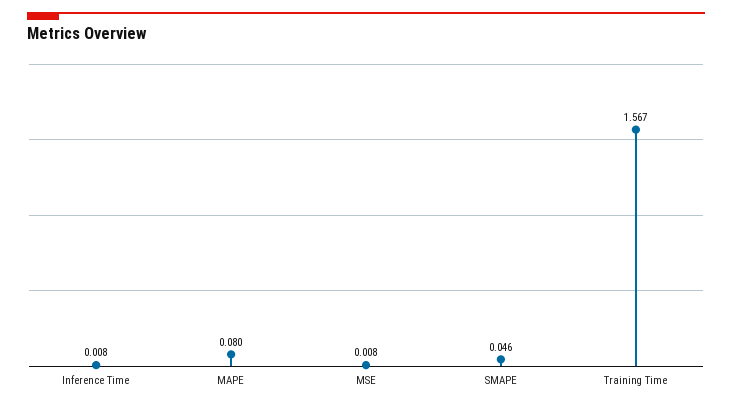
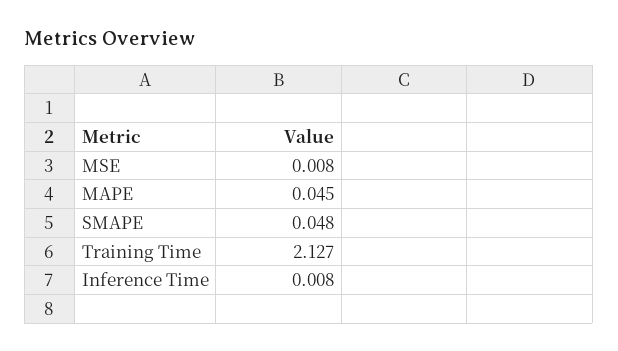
  {
    "Inference Time": 0.008,
-   "MAPE": 0.08,
+   "MAPE": 0.045,
    "MSE": 0.008,
-   "SMAPE": 0.046,
+   "SMAPE": 0.048,
-   "Training Time": 1.567
+   "Training Time": 2.127
  }

